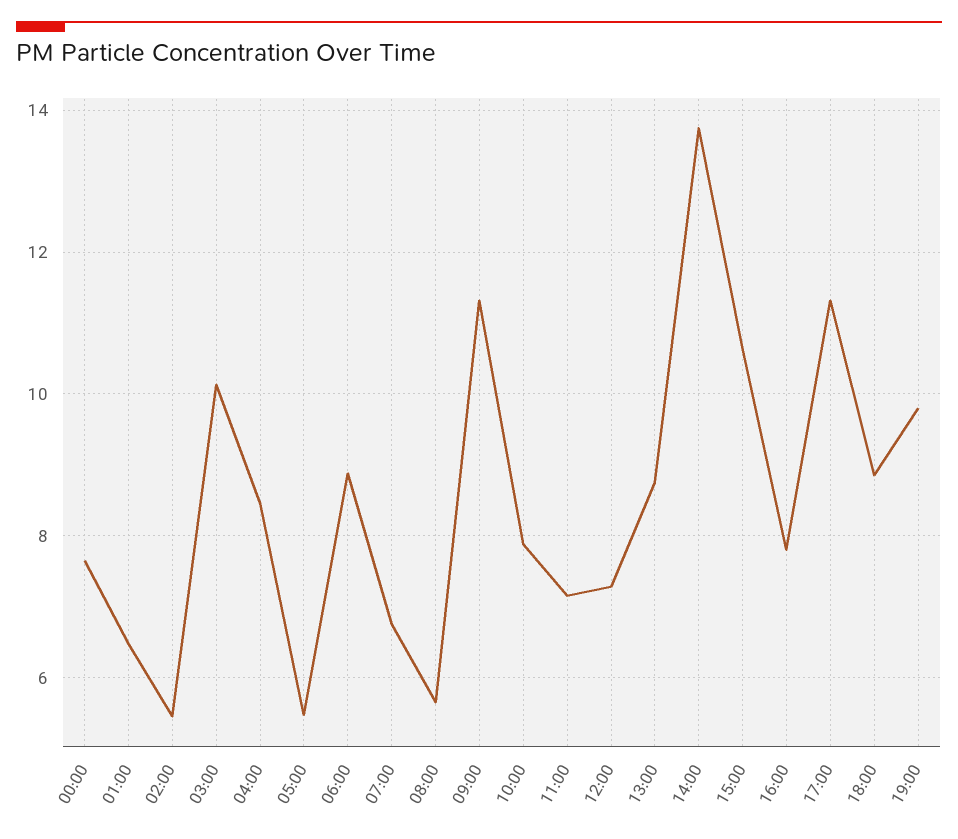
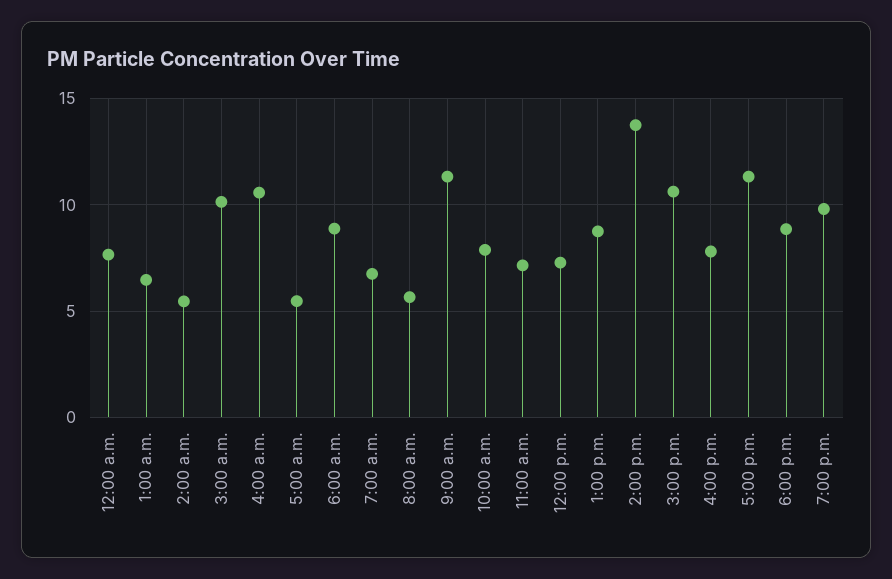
  {
    "00:00": 7.6,
    "01:00": 6.4,
    "02:00": 5.4,
    "03:00": 10.2,
-   "04:00": 8.4,
+   "04:00": 10.5,
    "05:00": 5.4,
    "06:00": 8.8,
    "07:00": 6.8,
    "08:00": 5.6,
    "09:00": 11.4,
    "10:00": 7.8,
    "11:00": 7.2,
    "12:00": 7.2,
    "13:00": 8.8,
    "14:00": 13.8,
    "15:00": 10.6,
    "16:00": 7.8,
    "17:00": 11.4,
    "18:00": 8.8,
    "19:00": 9.8
  }

